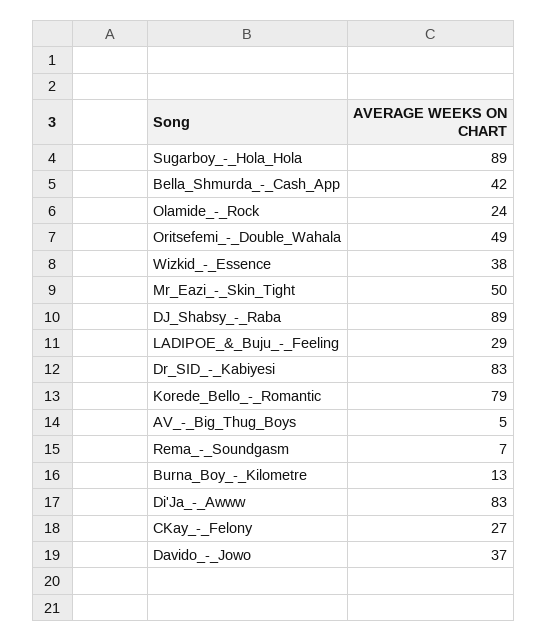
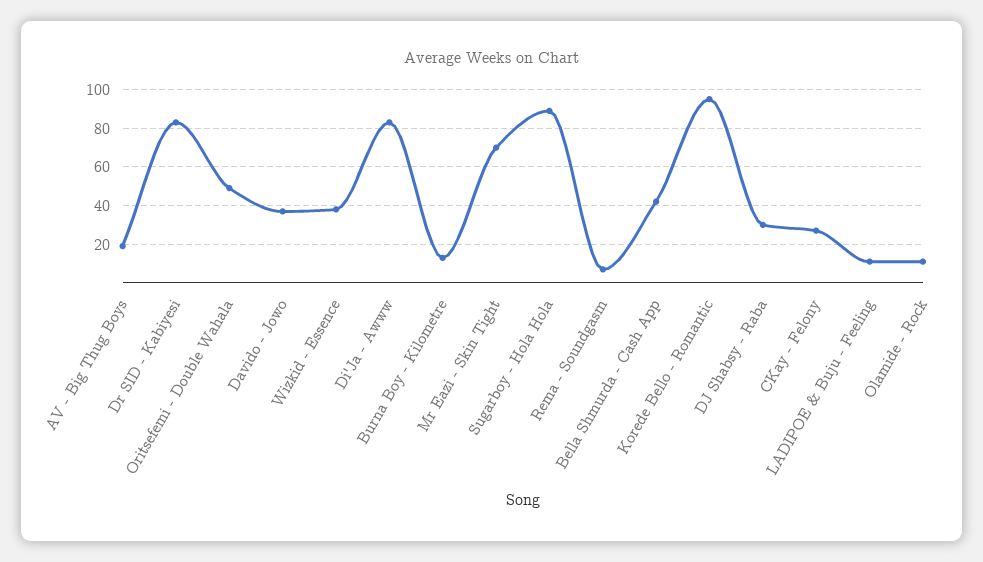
  {
    "Sugarboy_-_Hola_Hola": 89,
    "Bella_Shmurda_-_Cash_App": 42,
-   "Olamide_-_Rock": 24,
+   "Olamide_-_Rock": 10,
    "Oritsefemi_-_Double_Wahala": 49,
    "Wizkid_-_Essence": 38,
-   "Mr_Eazi_-_Skin_Tight": 50,
+   "Mr_Eazi_-_Skin_Tight": 70,
-   "DJ_Shabsy_-_Raba": 89,
+   "DJ_Shabsy_-_Raba": 30,
-   "LADIPOE_&_Buju_-_Feeling": 29,
+   "LADIPOE_&_Buju_-_Feeling": 10,
    "Dr_SID_-_Kabiyesi": 83,
-   "Korede_Bello_-_Romantic": 79,
+   "Korede_Bello_-_Romantic": 95,
-   "AV_-_Big_Thug_Boys": 5,
+   "AV_-_Big_Thug_Boys": 20,
    "Rema_-_Soundgasm": 7,
    "Burna_Boy_-_Kilometre": 13,
    "Di'Ja_-_Awww": 83,
    "CKay_-_Felony": 27,
    "Davido_-_Jowo": 37
  }

